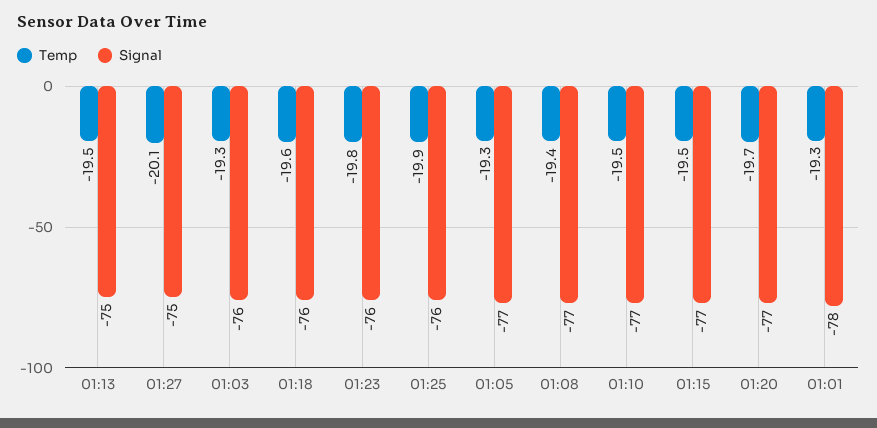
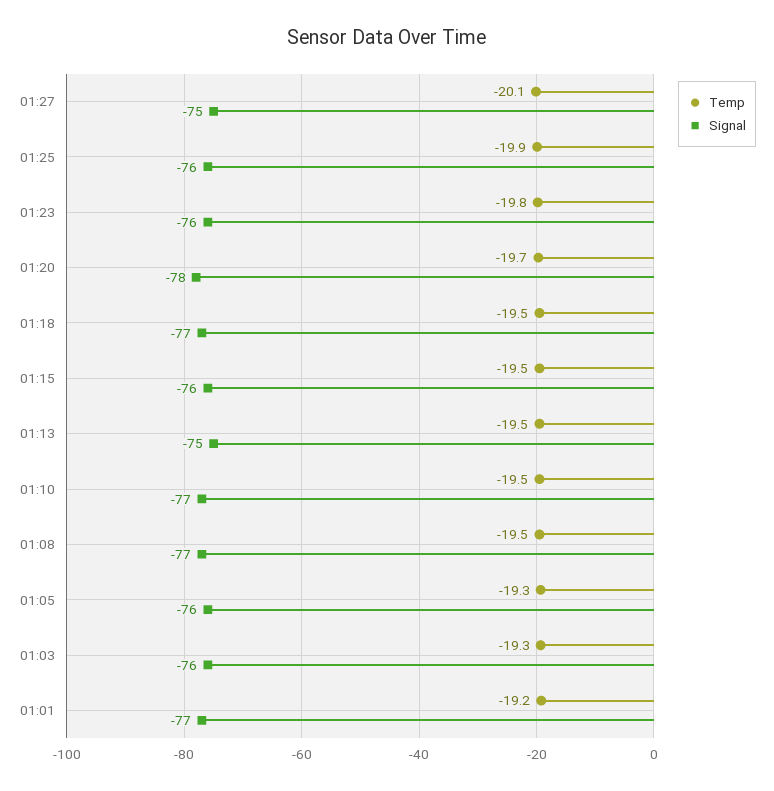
  {
    "Temp": {
      "01:13": -19.5,
      "01:27": -20.1,
      "01:03": -19.3,
-     "01:18": -19.6,
+     "01:18": -19.5,
      "01:23": -19.8,
      "01:25": -19.9,
      "01:05": -19.3,
-     "01:08": -19.4,
+     "01:08": -19.5,
      "01:10": -19.5,
      "01:15": -19.5,
      "01:20": -19.7,
-     "01:01": -19.3
+     "01:01": -19.2
    },
    "Signal": {
      "01:13": -75,
      "01:27": -75,
      "01:03": -76,
-     "01:18": -76,
+     "01:18": -77,
      "01:23": -76,
      "01:25": -76,
-     "01:05": -77,
+     "01:05": -76,
      "01:08": -77,
      "01:10": -77,
-     "01:15": -77,
+     "01:15": -76,
-     "01:20": -77,
+     "01:20": -78,
-     "01:01": -78
+     "01:01": -77
    }
  }

